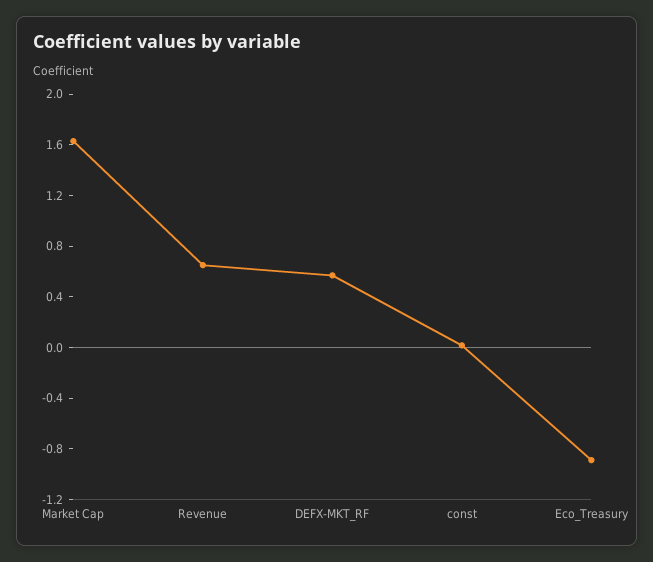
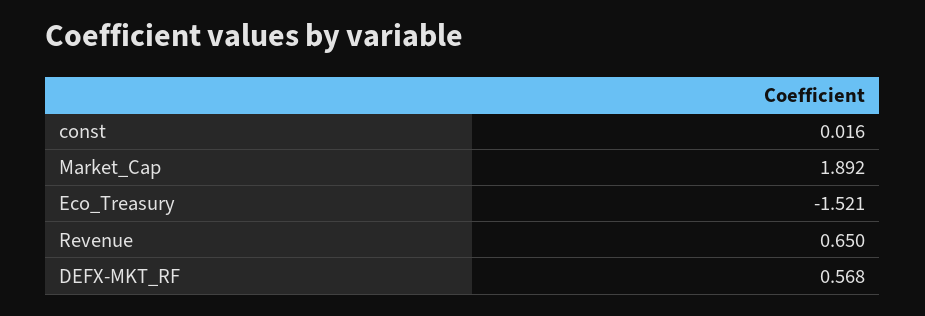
  {
-   "Market Cap": 1.6,
+   "Market Cap": 1.892,
    "Revenue": 0.65,
    "DEFX-MKT_RF": 0.568,
    "const": 0.016,
-   "Eco_Treasury": -0.9
+   "Eco_Treasury": -1.521
  }

